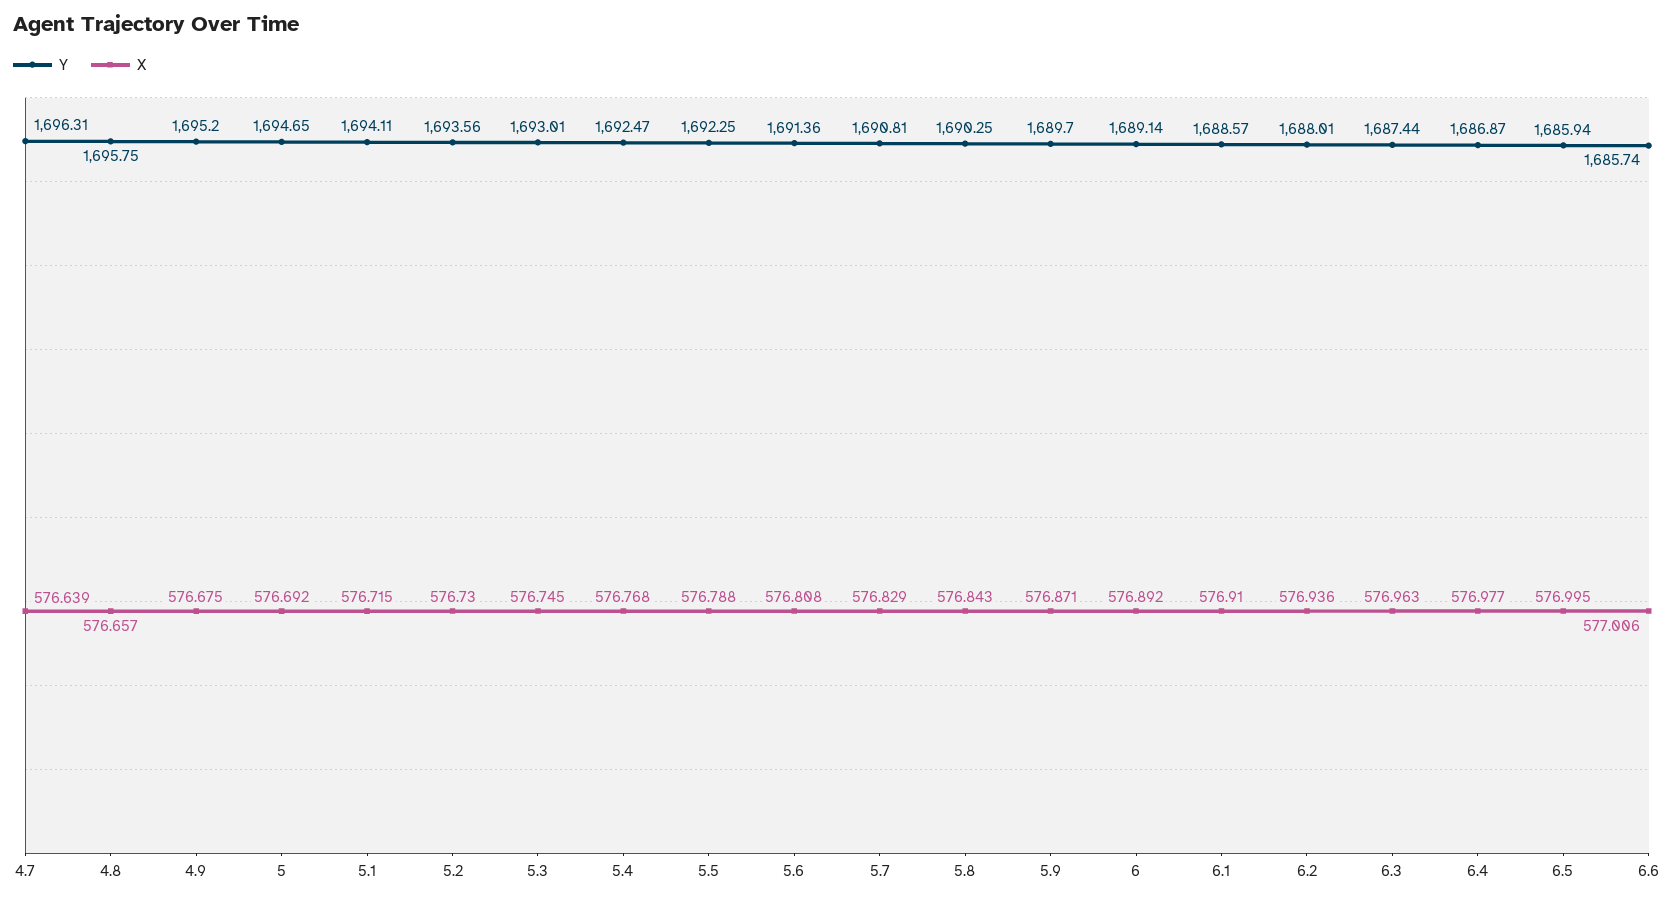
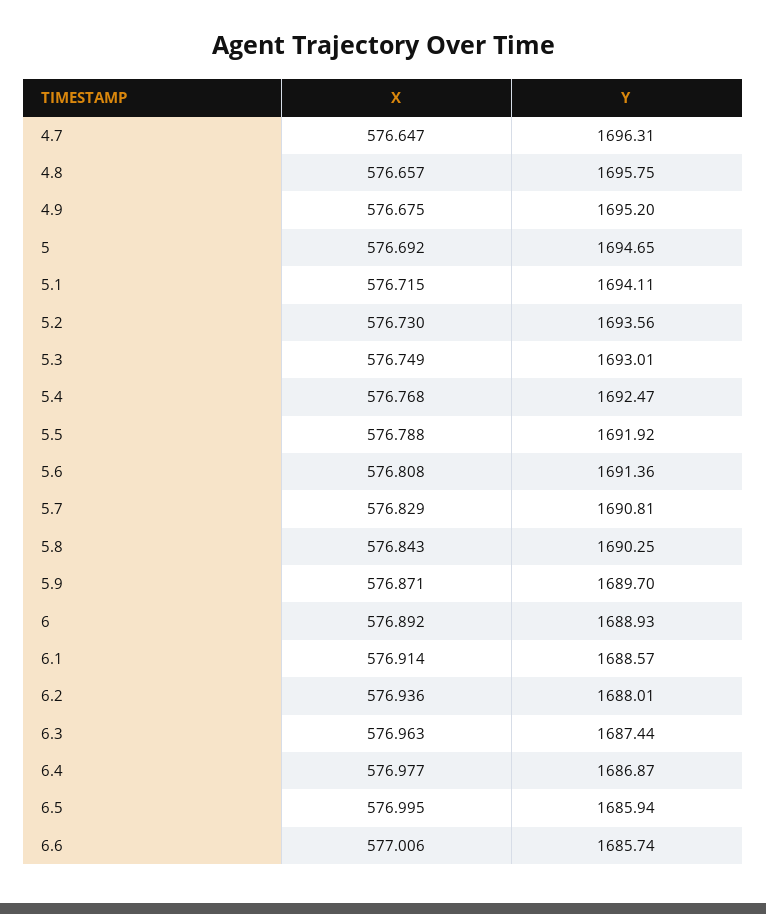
  {
    "Y": {
      "4.7": 1696.31,
      "4.8": 1695.75,
      "4.9": 1695.2,
      "5": 1694.65,
      "5.1": 1694.11,
      "5.2": 1693.56,
      "5.3": 1693.01,
      "5.4": 1692.47,
-     "5.5": 1692.25,
+     "5.5": 1691.92,
      "5.6": 1691.36,
      "5.7": 1690.81,
      "5.8": 1690.25,
      "5.9": 1689.7,
-     "6": 1689.14,
+     "6": 1688.93,
      "6.1": 1688.57,
      "6.2": 1688.01,
      "6.3": 1687.44,
      "6.4": 1686.87,
      "6.5": 1685.94,
      "6.6": 1685.74
    },
    "X": {
-     "4.7": 576.639,
+     "4.7": 576.647,
      "4.8": 576.657,
      "4.9": 576.675,
      "5": 576.692,
      "5.1": 576.715,
      "5.2": 576.73,
-     "5.3": 576.745,
+     "5.3": 576.749,
      "5.4": 576.768,
      "5.5": 576.788,
      "5.6": 576.808,
      "5.7": 576.829,
      "5.8": 576.843,
      "5.9": 576.871,
      "6": 576.892,
-     "6.1": 576.91,
+     "6.1": 576.914,
      "6.2": 576.936,
      "6.3": 576.963,
      "6.4": 576.977,
      "6.5": 576.995,
      "6.6": 577.006
    }
  }

